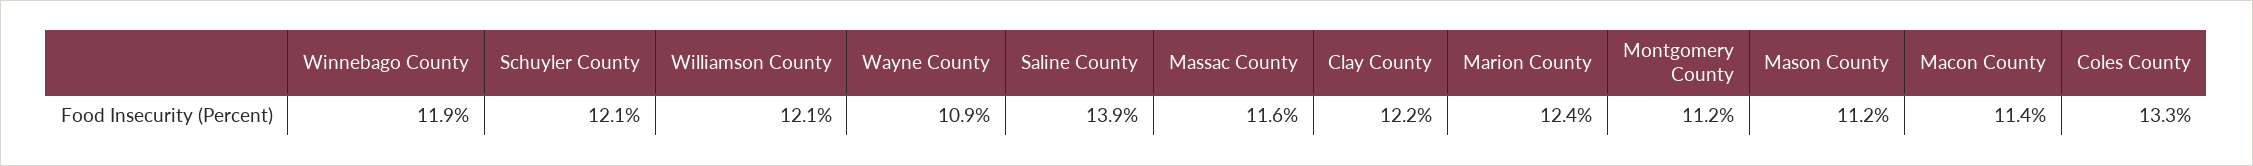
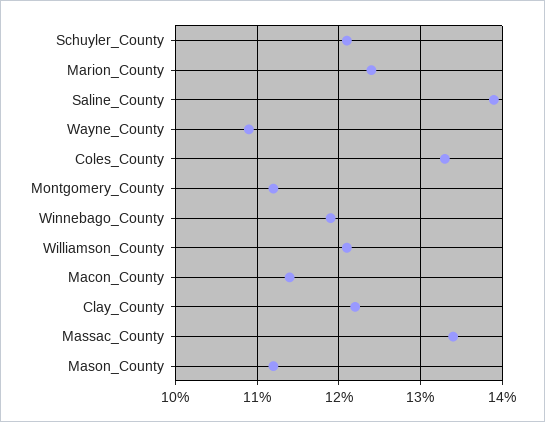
  {
    "Winnebago County": 11.9,
    "Schuyler County": 12.1,
    "Williamson County": 12.1,
    "Wayne County": 10.9,
    "Saline County": 13.9,
-   "Massac County": 11.6,
+   "Massac County": 13.4,
    "Clay County": 12.2,
    "Marion County": 12.4,
    "Montgomery County": 11.2,
    "Mason County": 11.2,
    "Macon County": 11.4,
    "Coles County": 13.3
  }

